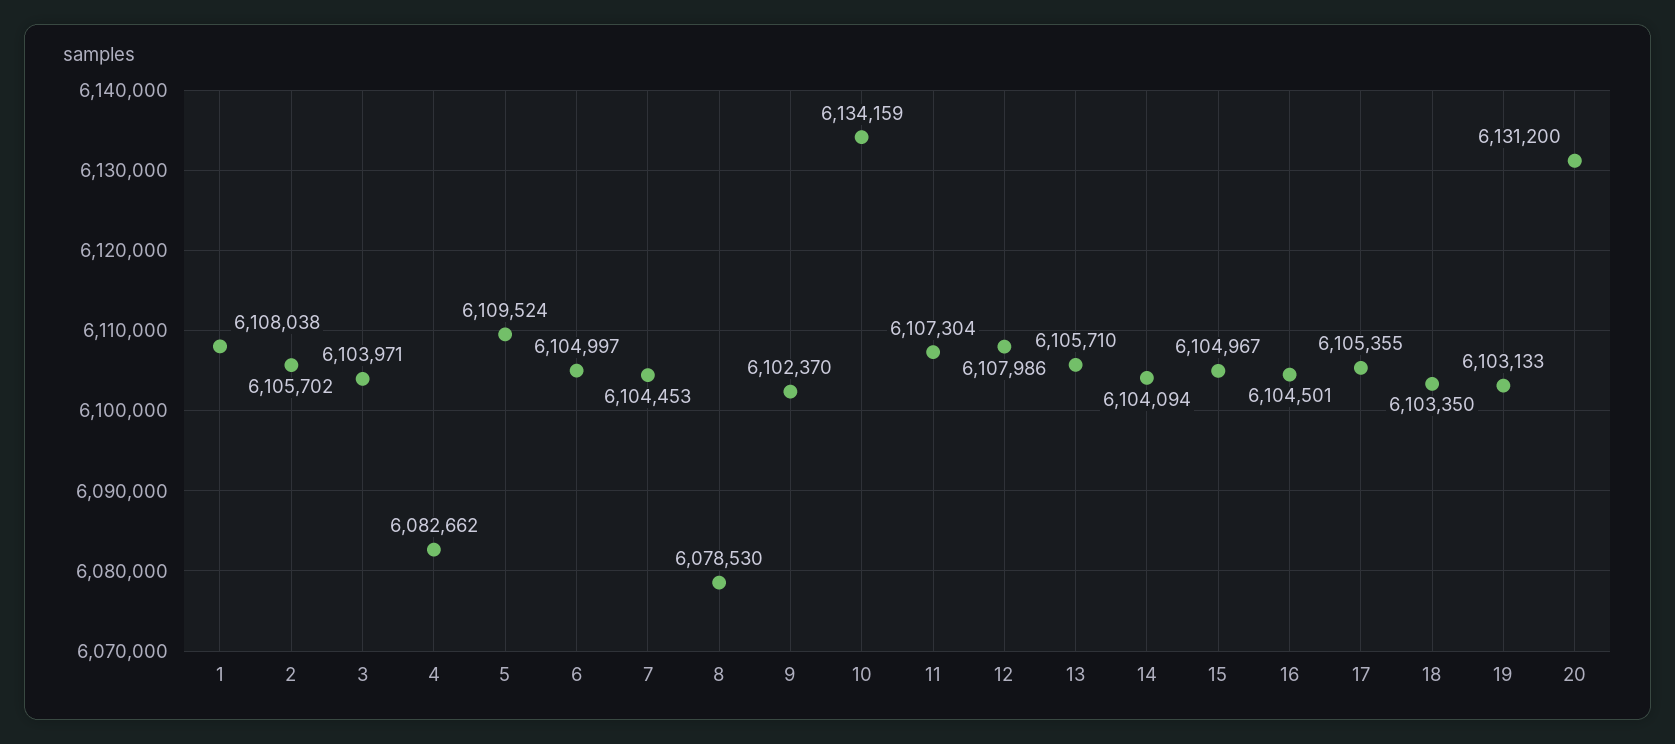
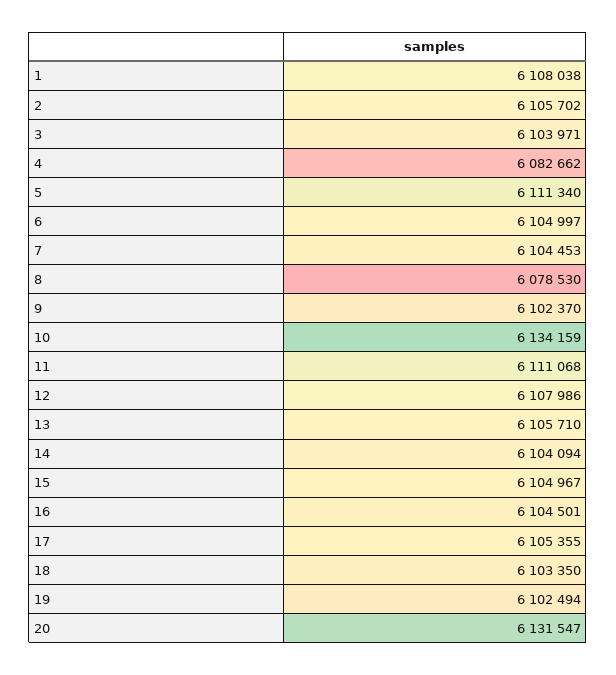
  {
    "1": 6108038,
    "2": 6105702,
    "3": 6103971,
    "4": 6082662,
-   "5": 6109524,
+   "5": 6111340,
    "6": 6104997,
    "7": 6104453,
    "8": 6078530,
    "9": 6102370,
    "10": 6134159,
-   "11": 6107304,
+   "11": 6111068,
    "12": 6107986,
    "13": 6105710,
    "14": 6104094,
    "15": 6104967,
    "16": 6104501,
    "17": 6105355,
    "18": 6103350,
-   "19": 6103133,
+   "19": 6102494,
-   "20": 6131200
+   "20": 6131547
  }

